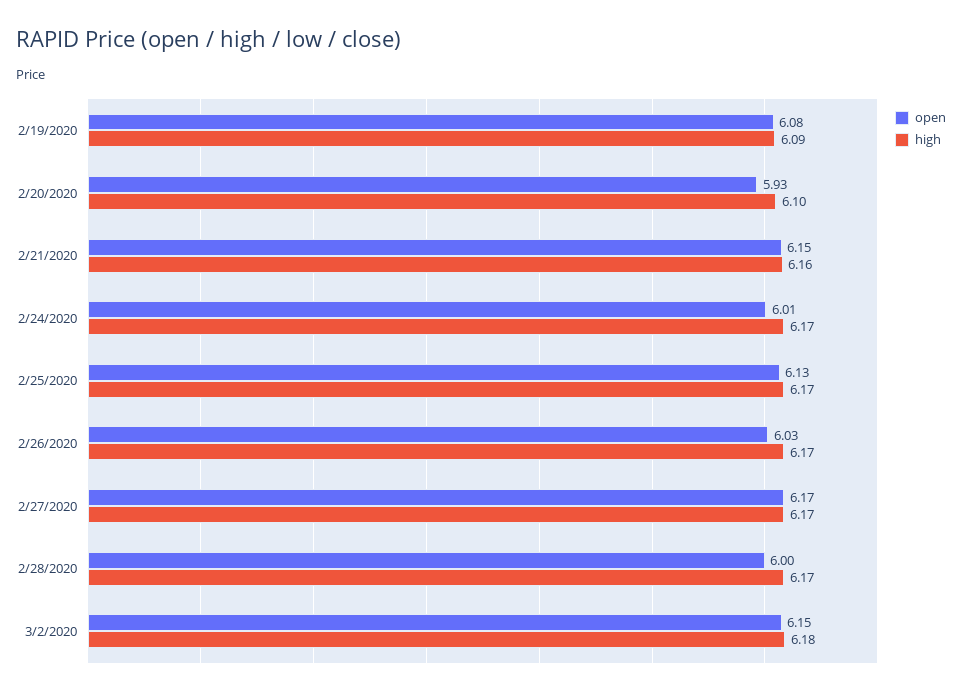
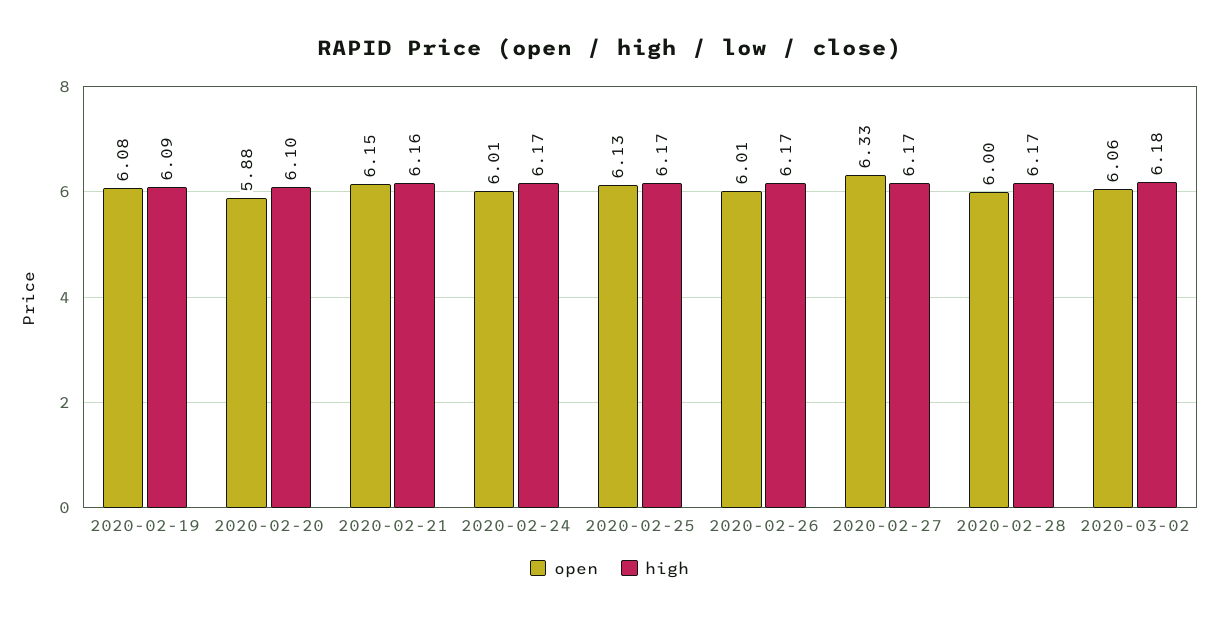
  {
    "open": {
      "2/19/2020": 6.08,
-     "2/20/2020": 5.93,
+     "2/20/2020": 5.88,
      "2/21/2020": 6.15,
      "2/24/2020": 6.01,
      "2/25/2020": 6.13,
-     "2/26/2020": 6.03,
+     "2/26/2020": 6.01,
-     "2/27/2020": 6.17,
+     "2/27/2020": 6.33,
      "2/28/2020": 6,
-     "3/2/2020": 6.15
+     "3/2/2020": 6.06
    },
    "high": {
      "2/19/2020": 6.09,
      "2/20/2020": 6.1,
      "2/21/2020": 6.16,
      "2/24/2020": 6.17,
      "2/25/2020": 6.17,
      "2/26/2020": 6.17,
      "2/27/2020": 6.17,
      "2/28/2020": 6.17,
      "3/2/2020": 6.18
    }
  }

